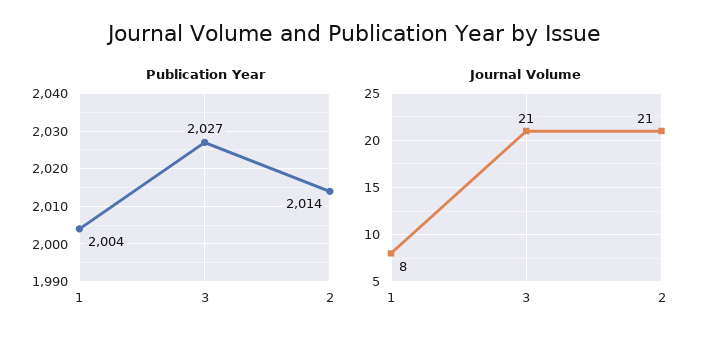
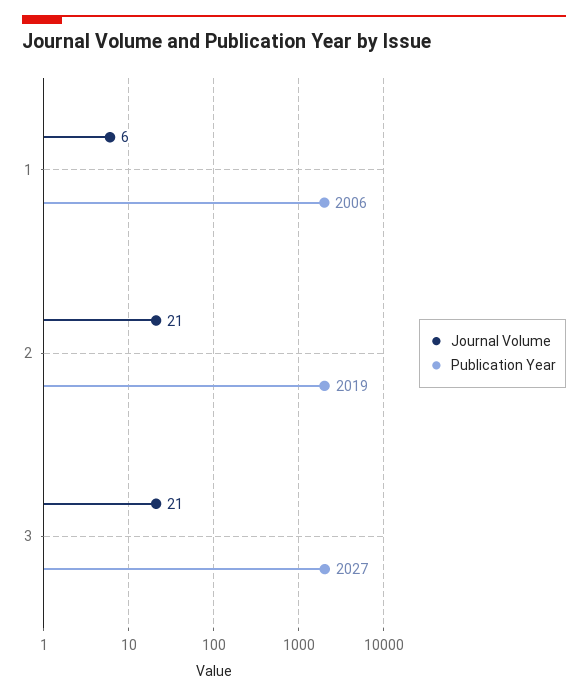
  {
    "Publication Year": {
-     "1": 2004,
+     "1": 2006,
      "3": 2027,
-     "2": 2014
+     "2": 2019
    },
    "Journal Volume": {
-     "1": 8,
+     "1": 6,
      "3": 21,
      "2": 21
    }
  }

